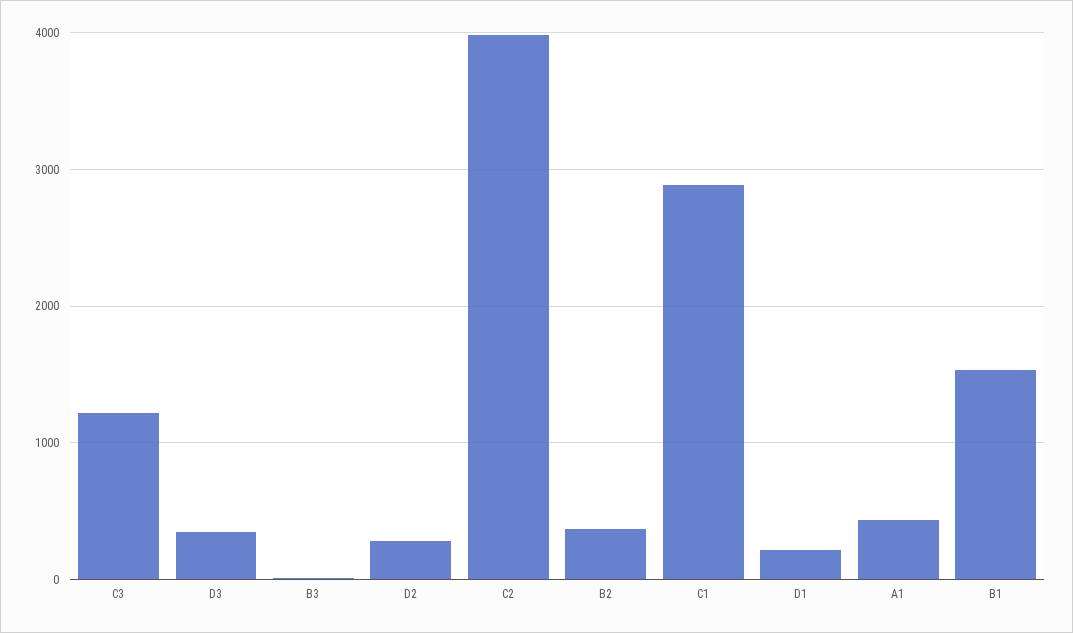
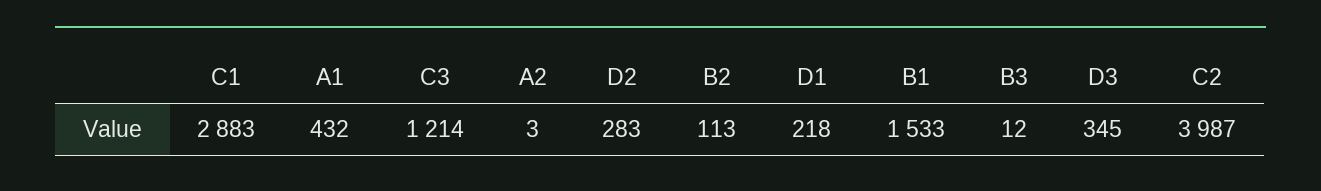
  {
    "C3": 1214,
    "D3": 345,
    "B3": 12,
    "D2": 283,
    "C2": 3987,
-   "B2": 400,
+   "B2": 113,
    "C1": 2883,
    "D1": 218,
    "A1": 432,
-   "B1": 1533
+   "B1": 1533,
+   "A2": 3
  }

